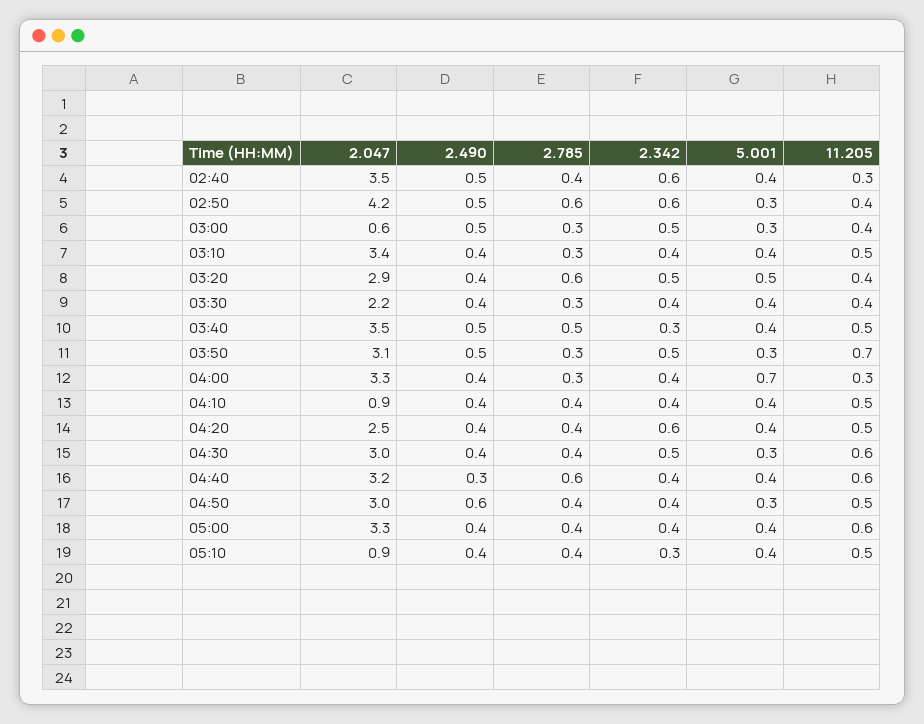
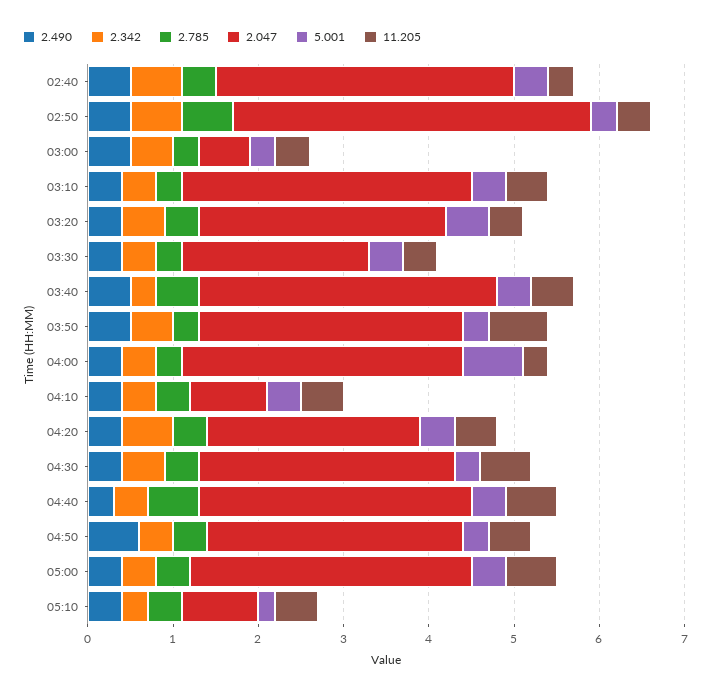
  {
    "2.047": {
      "02:40": 3.5,
      "02:50": 4.2,
      "03:00": 0.6,
      "03:10": 3.4,
      "03:20": 2.9,
      "03:30": 2.2,
      "03:40": 3.5,
      "03:50": 3.1,
      "04:00": 3.3,
      "04:10": 0.9,
      "04:20": 2.5,
      "04:30": 3,
      "04:40": 3.2,
      "04:50": 3,
      "05:00": 3.3,
      "05:10": 0.9
    },
    "2.490": {
      "02:40": 0.5,
      "02:50": 0.5,
      "03:00": 0.5,
      "03:10": 0.4,
      "03:20": 0.4,
      "03:30": 0.4,
      "03:40": 0.5,
      "03:50": 0.5,
      "04:00": 0.4,
      "04:10": 0.4,
      "04:20": 0.4,
      "04:30": 0.4,
      "04:40": 0.3,
      "04:50": 0.6,
      "05:00": 0.4,
      "05:10": 0.4
    },
    "2.785": {
      "02:40": 0.4,
      "02:50": 0.6,
      "03:00": 0.3,
      "03:10": 0.3,
-     "03:20": 0.6,
+     "03:20": 0.4,
      "03:30": 0.3,
      "03:40": 0.5,
      "03:50": 0.3,
      "04:00": 0.3,
      "04:10": 0.4,
      "04:20": 0.4,
      "04:30": 0.4,
      "04:40": 0.6,
      "04:50": 0.4,
      "05:00": 0.4,
      "05:10": 0.4
    },
    "2.342": {
      "02:40": 0.6,
      "02:50": 0.6,
      "03:00": 0.5,
      "03:10": 0.4,
      "03:20": 0.5,
      "03:30": 0.4,
      "03:40": 0.3,
      "03:50": 0.5,
      "04:00": 0.4,
      "04:10": 0.4,
      "04:20": 0.6,
      "04:30": 0.5,
      "04:40": 0.4,
      "04:50": 0.4,
      "05:00": 0.4,
      "05:10": 0.3
    },
    "5.001": {
      "02:40": 0.4,
      "02:50": 0.3,
      "03:00": 0.3,
      "03:10": 0.4,
      "03:20": 0.5,
      "03:30": 0.4,
      "03:40": 0.4,
      "03:50": 0.3,
      "04:00": 0.7,
      "04:10": 0.4,
      "04:20": 0.4,
      "04:30": 0.3,
      "04:40": 0.4,
      "04:50": 0.3,
      "05:00": 0.4,
-     "05:10": 0.4
+     "05:10": 0.2
    },
    "11.205": {
      "02:40": 0.3,
      "02:50": 0.4,
      "03:00": 0.4,
      "03:10": 0.5,
      "03:20": 0.4,
      "03:30": 0.4,
      "03:40": 0.5,
      "03:50": 0.7,
      "04:00": 0.3,
      "04:10": 0.5,
      "04:20": 0.5,
      "04:30": 0.6,
      "04:40": 0.6,
      "04:50": 0.5,
      "05:00": 0.6,
      "05:10": 0.5
    }
  }

